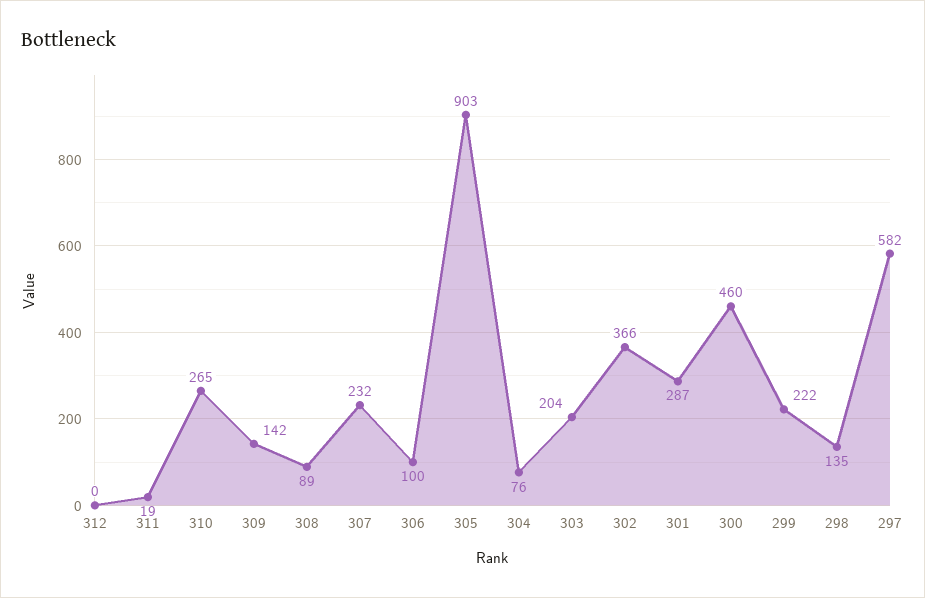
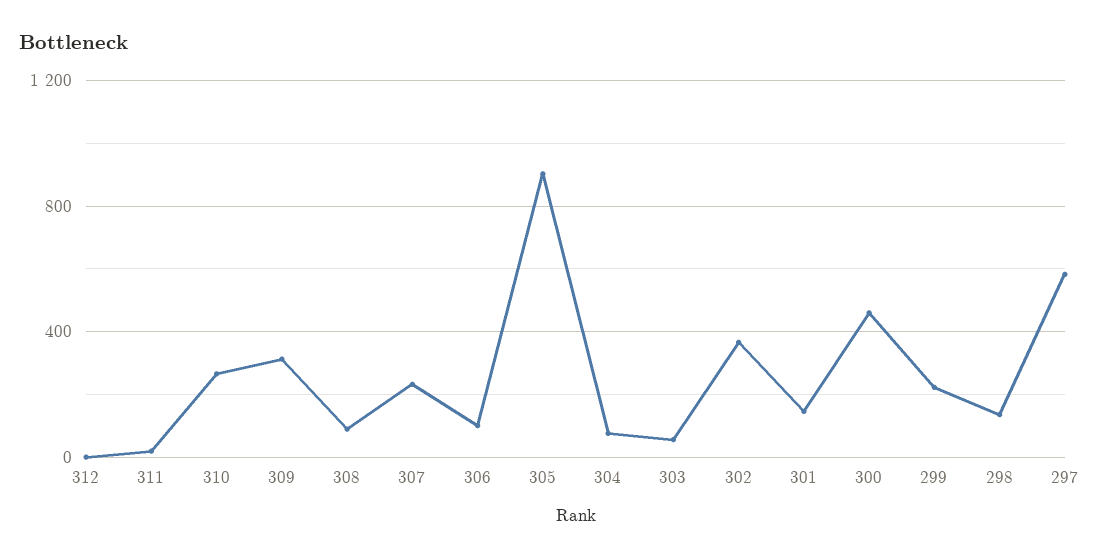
  {
    "312": 0,
    "311": 19,
    "310": 265,
-   "309": 142,
+   "309": 300,
    "308": 89,
    "307": 232,
    "306": 100,
    "305": 903,
    "304": 76,
-   "303": 204,
+   "303": 50,
    "302": 366,
-   "301": 287,
+   "301": 150,
    "300": 460,
    "299": 222,
    "298": 135,
    "297": 582
  }

